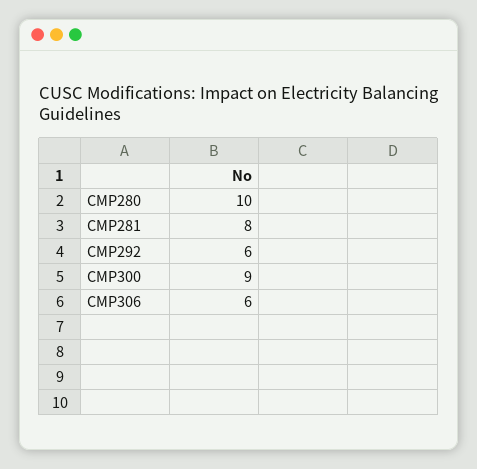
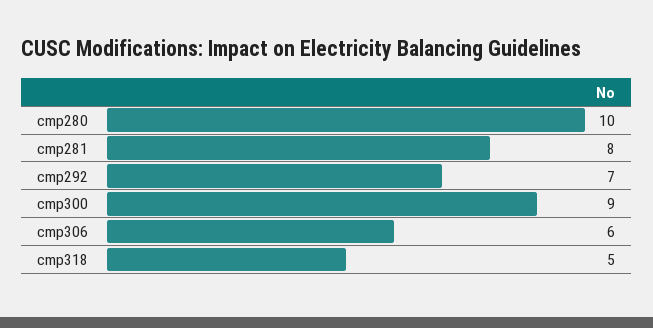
  {
    "CMP280": 10,
    "CMP281": 8,
-   "CMP292": 6,
+   "CMP292": 7,
    "CMP300": 9,
-   "CMP306": 6
+   "CMP306": 6,
+   "cmp318": 5
  }

